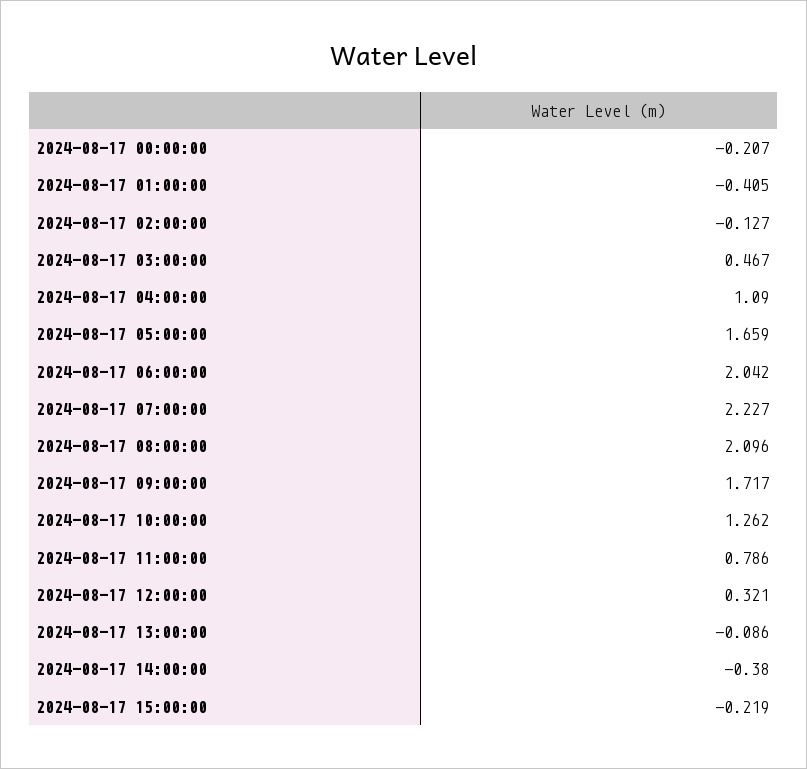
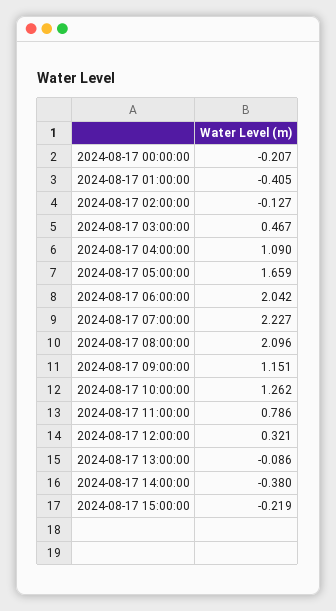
  {
    "2024-08-17 00:00:00": -0.207,
    "2024-08-17 01:00:00": -0.405,
    "2024-08-17 02:00:00": -0.127,
    "2024-08-17 03:00:00": 0.467,
    "2024-08-17 04:00:00": 1.09,
    "2024-08-17 05:00:00": 1.659,
    "2024-08-17 06:00:00": 2.042,
    "2024-08-17 07:00:00": 2.227,
    "2024-08-17 08:00:00": 2.096,
-   "2024-08-17 09:00:00": 1.717,
+   "2024-08-17 09:00:00": 1.151,
    "2024-08-17 10:00:00": 1.262,
    "2024-08-17 11:00:00": 0.786,
    "2024-08-17 12:00:00": 0.321,
    "2024-08-17 13:00:00": -0.086,
    "2024-08-17 14:00:00": -0.38,
    "2024-08-17 15:00:00": -0.219
  }

